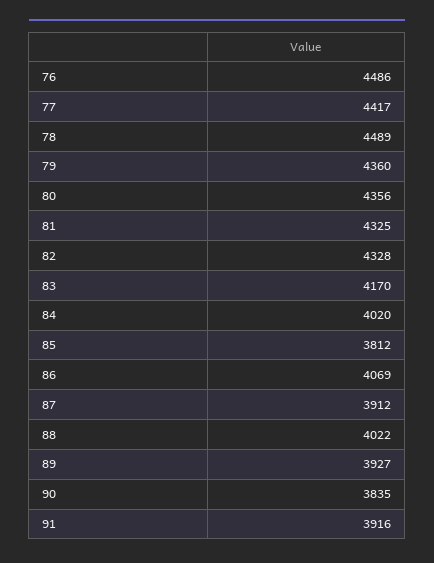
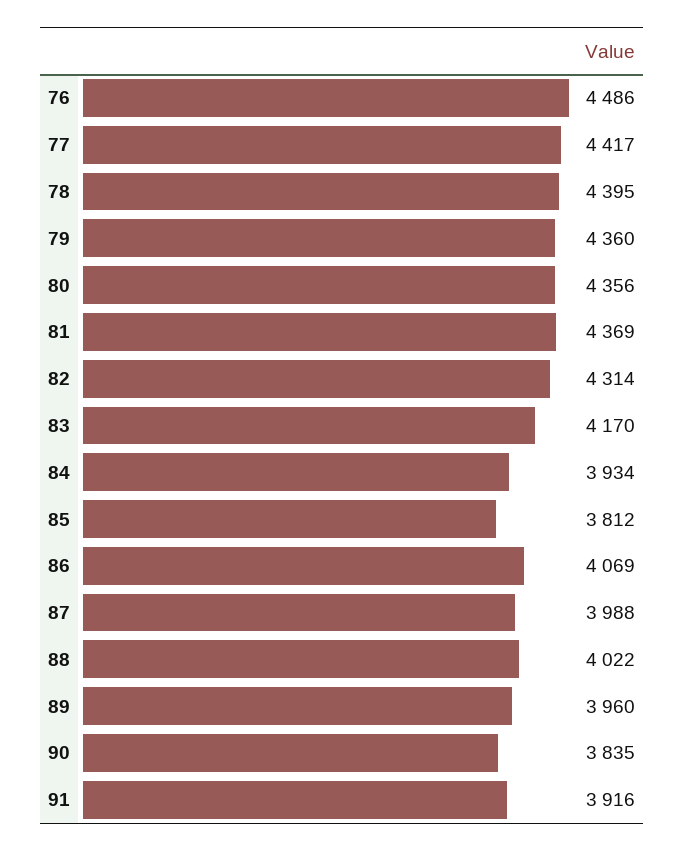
  {
    "76": 4486,
    "77": 4417,
-   "78": 4489,
+   "78": 4395,
    "79": 4360,
    "80": 4356,
-   "81": 4325,
+   "81": 4369,
-   "82": 4328,
+   "82": 4314,
    "83": 4170,
-   "84": 4020,
+   "84": 3934,
    "85": 3812,
    "86": 4069,
-   "87": 3912,
+   "87": 3988,
    "88": 4022,
-   "89": 3927,
+   "89": 3960,
    "90": 3835,
    "91": 3916
  }

